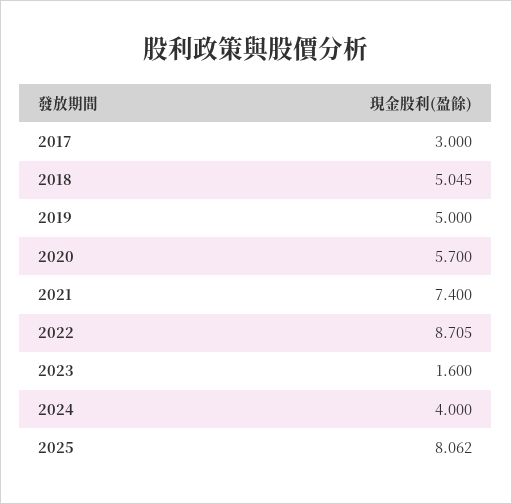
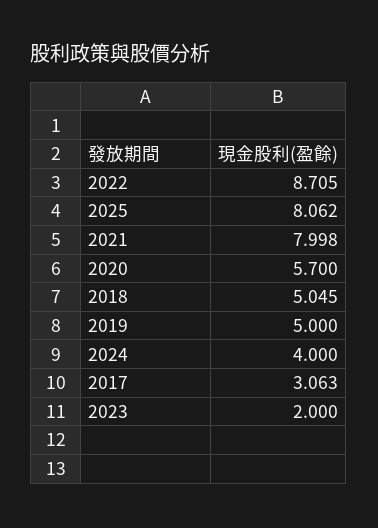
  {
-   "2017": 3,
+   "2017": 3.063,
    "2018": 5.045,
    "2019": 5,
    "2020": 5.7,
-   "2021": 7.4,
+   "2021": 7.998,
    "2022": 8.705,
-   "2023": 1.6,
+   "2023": 2,
    "2024": 4,
    "2025": 8.062
  }

